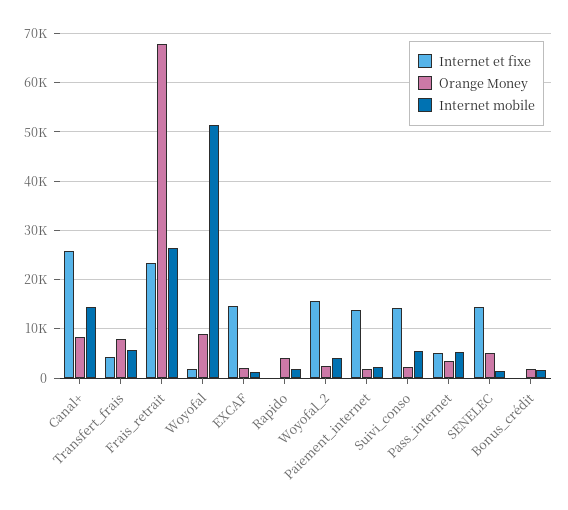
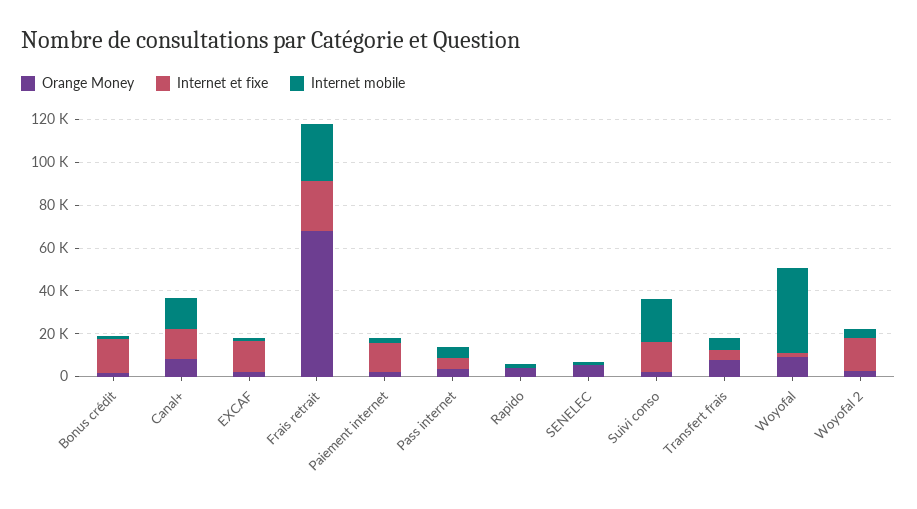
  {
    "Internet et fixe": {
-     "Canal+": 26000,
+     "Canal+": 15000,
      "Transfert_frais": 4000,
      "Frais_retrait": 24000,
      "Woyofal": 2000,
      "EXCAF": 14000,
      "Rapido": 0,
      "Woyofal_2": 16000,
      "Paiement_internet": 14000,
      "Suivi_conso": 14000,
      "Pass_internet": 6000,
-     "SENELEC": 14000,
+     "SENELEC": 0,
-     "Bonus_crédit": 0
+     "Bonus_crédit": 15000
    },
    "Orange Money": {
      "Canal+": 8000,
      "Transfert_frais": 8000,
      "Frais_retrait": 68000,
      "Woyofal": 8000,
      "EXCAF": 2000,
      "Rapido": 4000,
      "Woyofal_2": 2000,
      "Paiement_internet": 2000,
      "Suivi_conso": 2000,
      "Pass_internet": 4000,
      "SENELEC": 6000,
      "Bonus_crédit": 2000
    },
    "Internet mobile": {
      "Canal+": 14000,
      "Transfert_frais": 6000,
      "Frais_retrait": 26000,
-     "Woyofal": 52000,
+     "Woyofal": 40000,
      "EXCAF": 2000,
      "Rapido": 2000,
      "Woyofal_2": 4000,
      "Paiement_internet": 2000,
-     "Suivi_conso": 6000,
+     "Suivi_conso": 20000,
      "Pass_internet": 6000,
      "SENELEC": 2000,
      "Bonus_crédit": 2000
    }
  }

